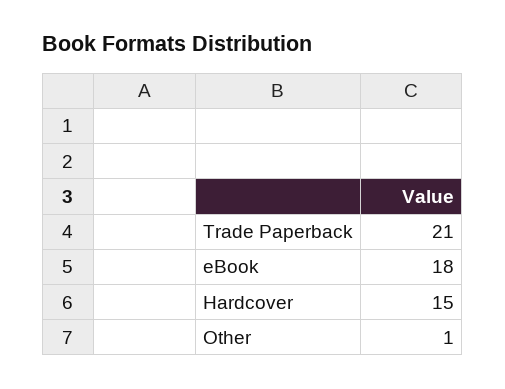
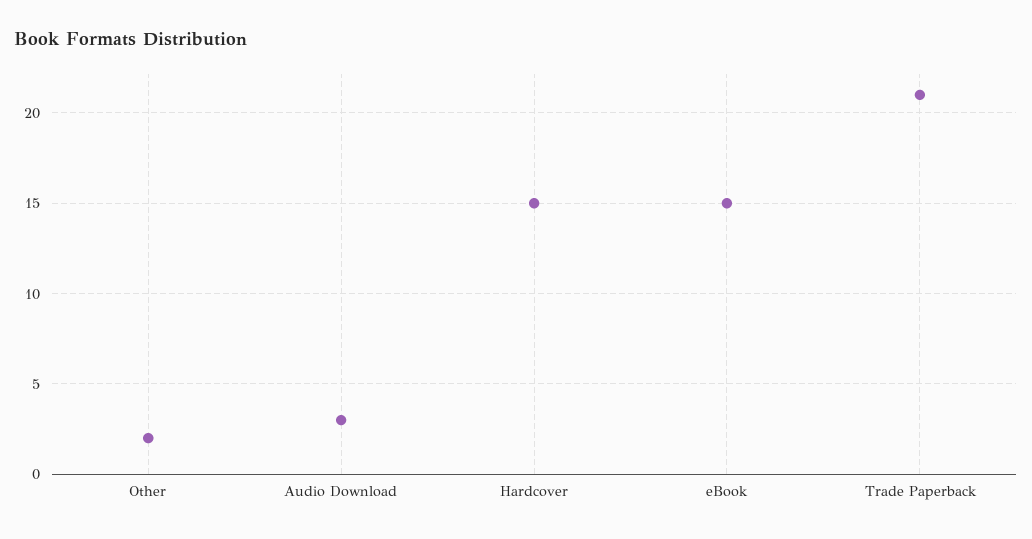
  {
    "Trade Paperback": 21,
-   "eBook": 18,
+   "eBook": 15,
    "Hardcover": 15,
-   "Other": 1
+   "Other": 2,
+   "Audio Download": 3
  }

